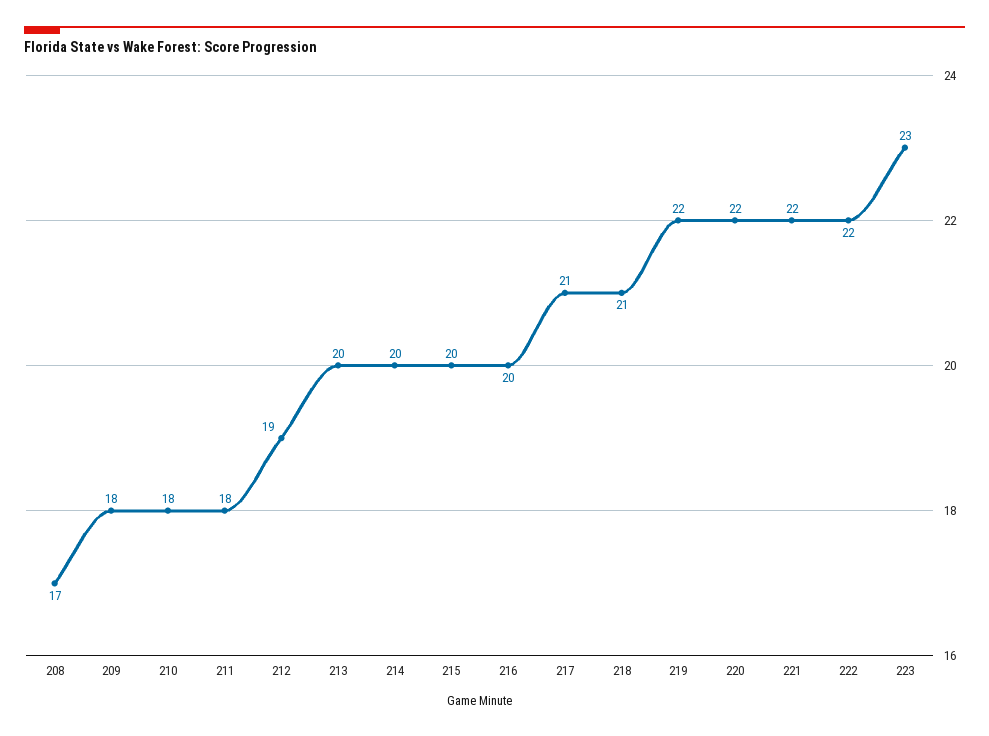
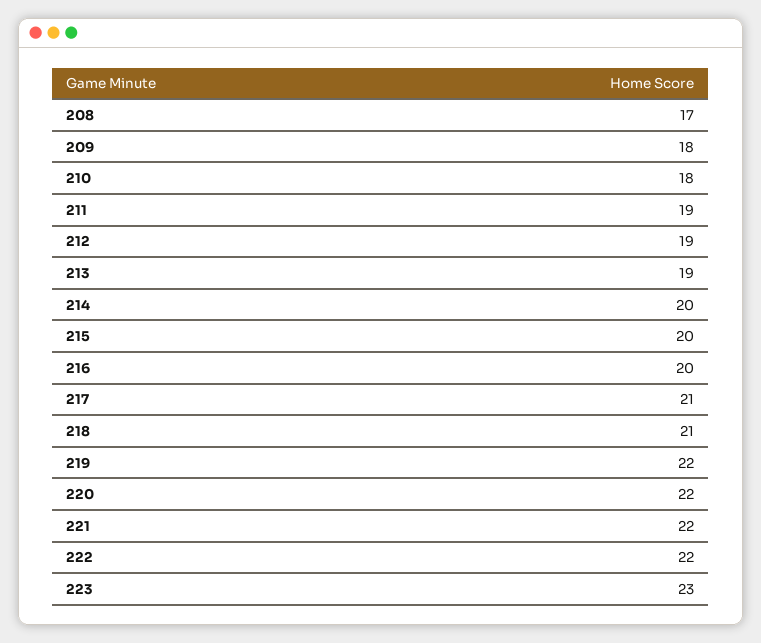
  {
    "208": 17,
    "209": 18,
    "210": 18,
-   "211": 18,
+   "211": 19,
    "212": 19,
-   "213": 20,
+   "213": 19,
    "214": 20,
    "215": 20,
    "216": 20,
    "217": 21,
    "218": 21,
    "219": 22,
    "220": 22,
    "221": 22,
    "222": 22,
    "223": 23
  }

